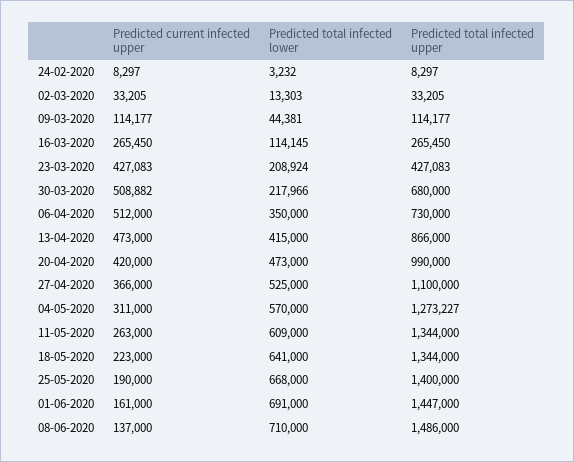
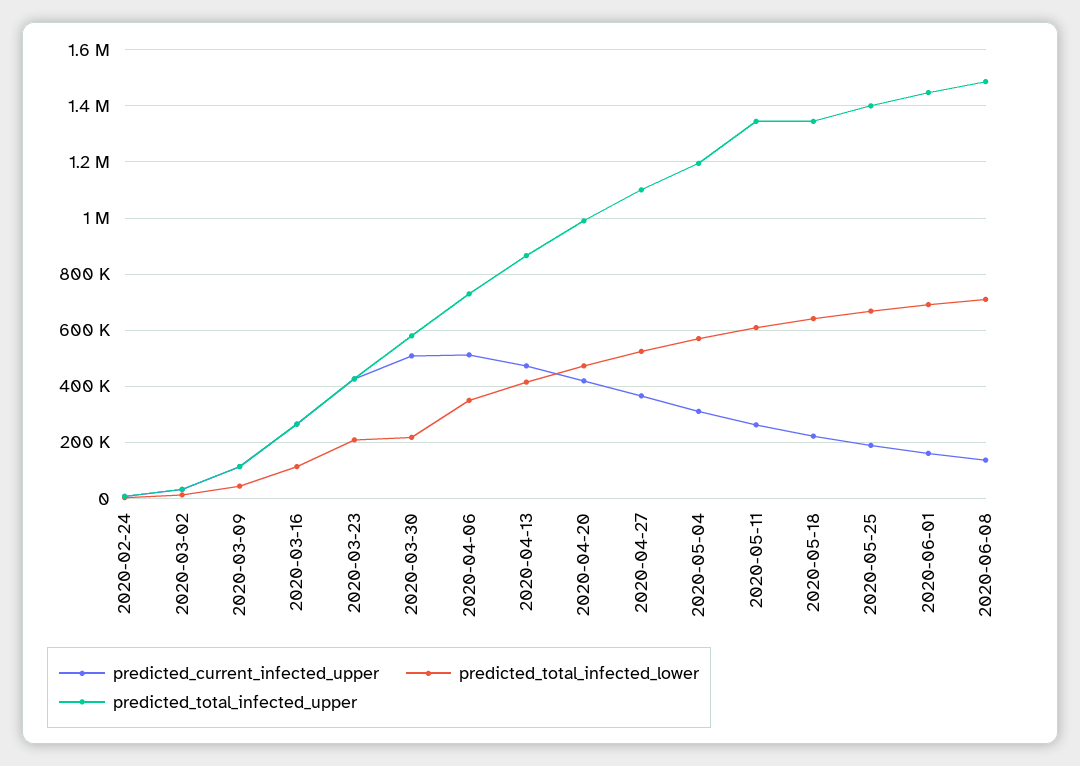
  {
    "Predicted current infected upper": {
      "24-02-2020": 8297,
      "02-03-2020": 33205,
      "09-03-2020": 114177,
      "16-03-2020": 265450,
      "23-03-2020": 427083,
      "30-03-2020": 508882,
      "06-04-2020": 512000,
      "13-04-2020": 473000,
      "20-04-2020": 420000,
      "27-04-2020": 366000,
      "04-05-2020": 311000,
      "11-05-2020": 263000,
      "18-05-2020": 223000,
      "25-05-2020": 190000,
      "01-06-2020": 161000,
      "08-06-2020": 137000
    },
    "Predicted total infected lower": {
      "24-02-2020": 3232,
      "02-03-2020": 13303,
      "09-03-2020": 44381,
      "16-03-2020": 114145,
      "23-03-2020": 208924,
      "30-03-2020": 217966,
      "06-04-2020": 350000,
      "13-04-2020": 415000,
      "20-04-2020": 473000,
      "27-04-2020": 525000,
      "04-05-2020": 570000,
      "11-05-2020": 609000,
      "18-05-2020": 641000,
      "25-05-2020": 668000,
      "01-06-2020": 691000,
      "08-06-2020": 710000
    },
    "Predicted total infected upper": {
      "24-02-2020": 8297,
      "02-03-2020": 33205,
      "09-03-2020": 114177,
      "16-03-2020": 265450,
      "23-03-2020": 427083,
-     "30-03-2020": 680000,
+     "30-03-2020": 575000,
      "06-04-2020": 730000,
      "13-04-2020": 866000,
      "20-04-2020": 990000,
      "27-04-2020": 1100000,
-     "04-05-2020": 1273227,
+     "04-05-2020": 1200000,
      "11-05-2020": 1344000,
      "18-05-2020": 1344000,
      "25-05-2020": 1400000,
      "01-06-2020": 1447000,
      "08-06-2020": 1486000
    }
  }

